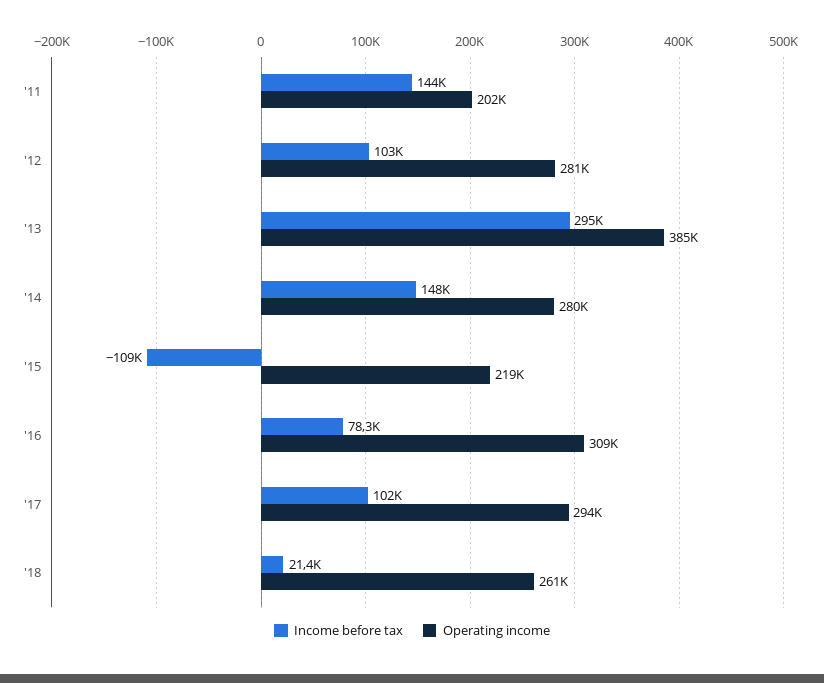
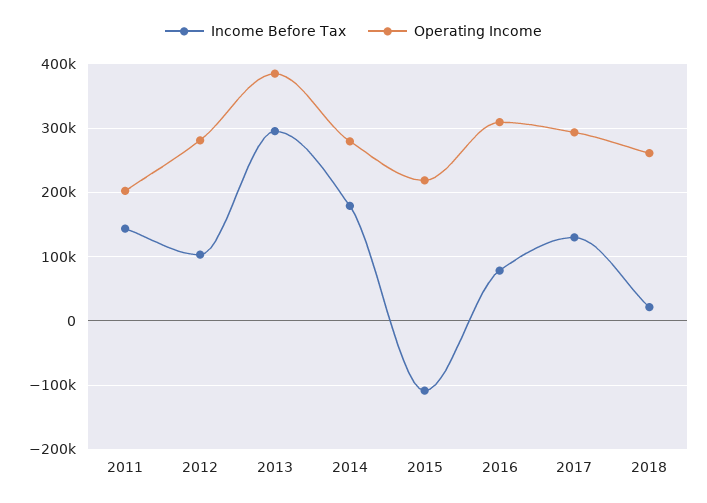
  {
    "Income before tax": {
      "'11": 144000,
      "'12": 103000,
      "'13": 295000,
-     "'14": 148000,
+     "'14": 180000,
      "'15": -109000,
      "'16": 78300,
-     "'17": 102000,
+     "'17": 130000,
      "'18": 21400
    },
    "Operating income": {
      "'11": 202000,
      "'12": 281000,
      "'13": 385000,
      "'14": 280000,
      "'15": 219000,
      "'16": 309000,
      "'17": 294000,
      "'18": 261000
    }
  }

